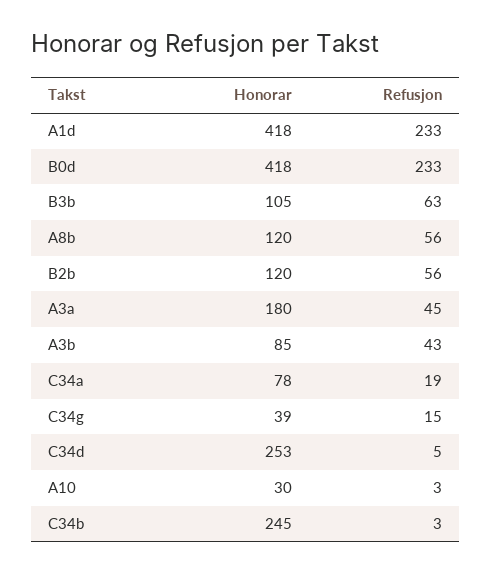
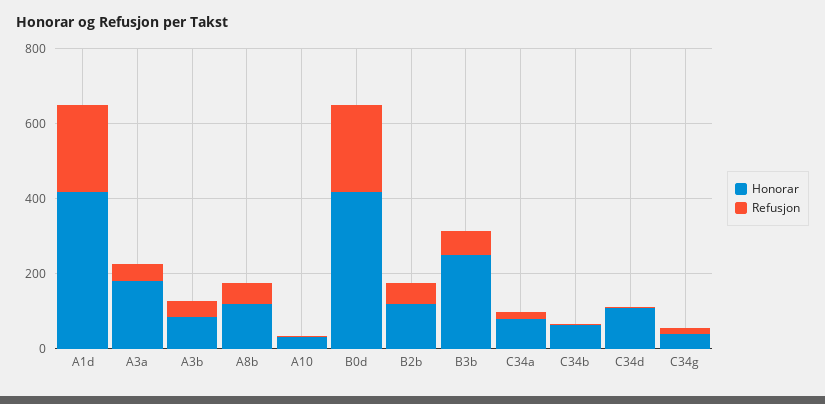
  {
    "Honorar": {
      "A1d": 418,
      "B0d": 418,
-     "B3b": 105,
+     "B3b": 250,
      "A8b": 120,
      "B2b": 120,
      "A3a": 180,
      "A3b": 85,
      "C34a": 78,
      "C34g": 39,
-     "C34d": 253,
+     "C34d": 100,
      "A10": 30,
-     "C34b": 245
+     "C34b": 50
    },
    "Refusjon": {
      "A1d": 233,
      "B0d": 233,
      "B3b": 63,
      "A8b": 56,
      "B2b": 56,
      "A3a": 45,
      "A3b": 43,
      "C34a": 19,
      "C34g": 15,
      "C34d": 5,
      "A10": 3,
      "C34b": 3
    }
  }

